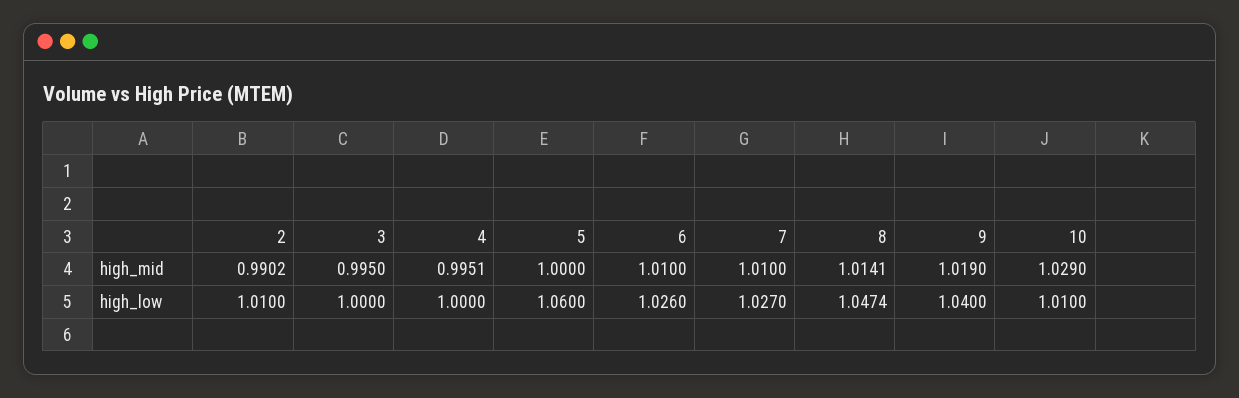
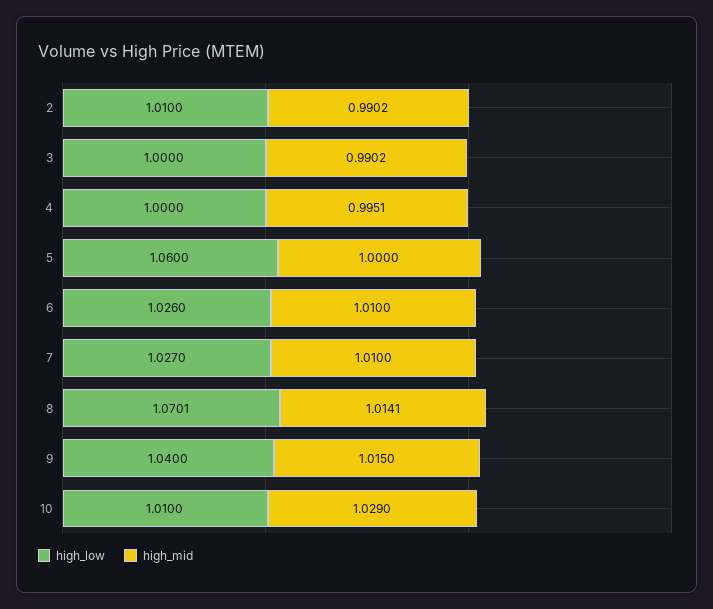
  {
    "high_mid": {
      "2": 0.9902,
-     "3": 0.995,
+     "3": 0.9902,
      "4": 0.9951,
      "5": 1,
      "6": 1.01,
      "7": 1.01,
      "8": 1.0141,
-     "9": 1.019,
+     "9": 1.015,
      "10": 1.029
    },
    "high_low": {
      "2": 1.01,
      "3": 1,
      "4": 1,
      "5": 1.06,
      "6": 1.026,
      "7": 1.027,
-     "8": 1.0474,
+     "8": 1.0701,
      "9": 1.04,
      "10": 1.01
    }
  }

